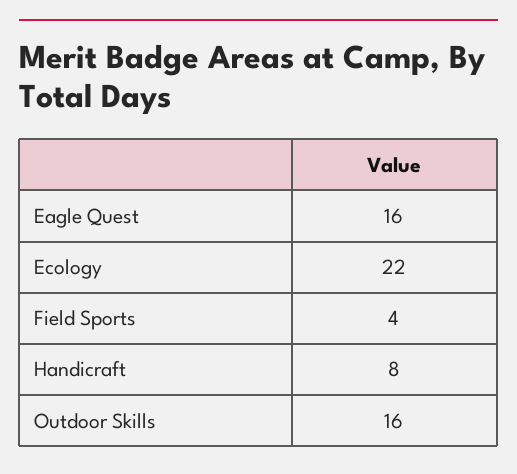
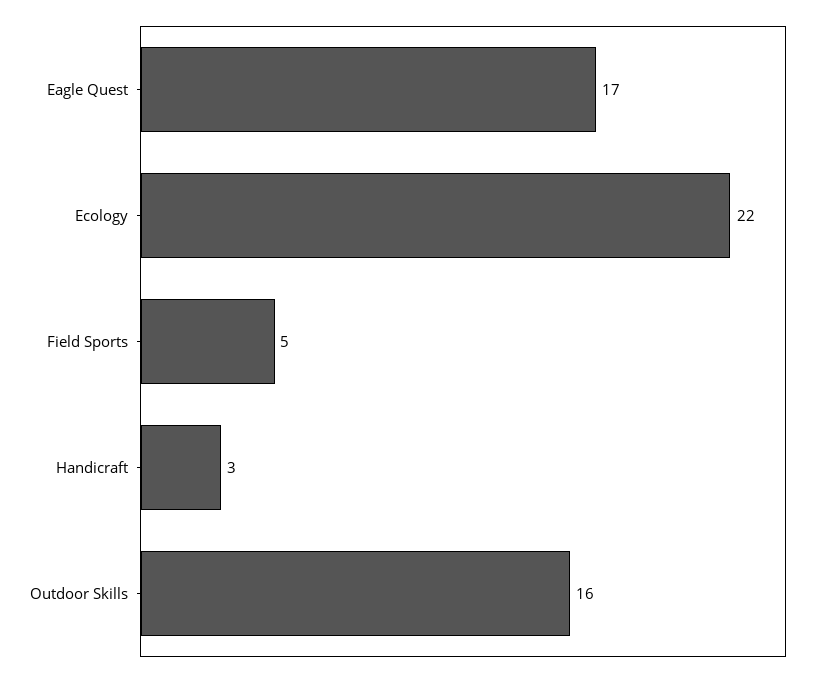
  {
-   "Eagle Quest": 16,
+   "Eagle Quest": 17,
    "Ecology": 22,
-   "Field Sports": 4,
+   "Field Sports": 5,
-   "Handicraft": 8,
+   "Handicraft": 3,
    "Outdoor Skills": 16
  }

